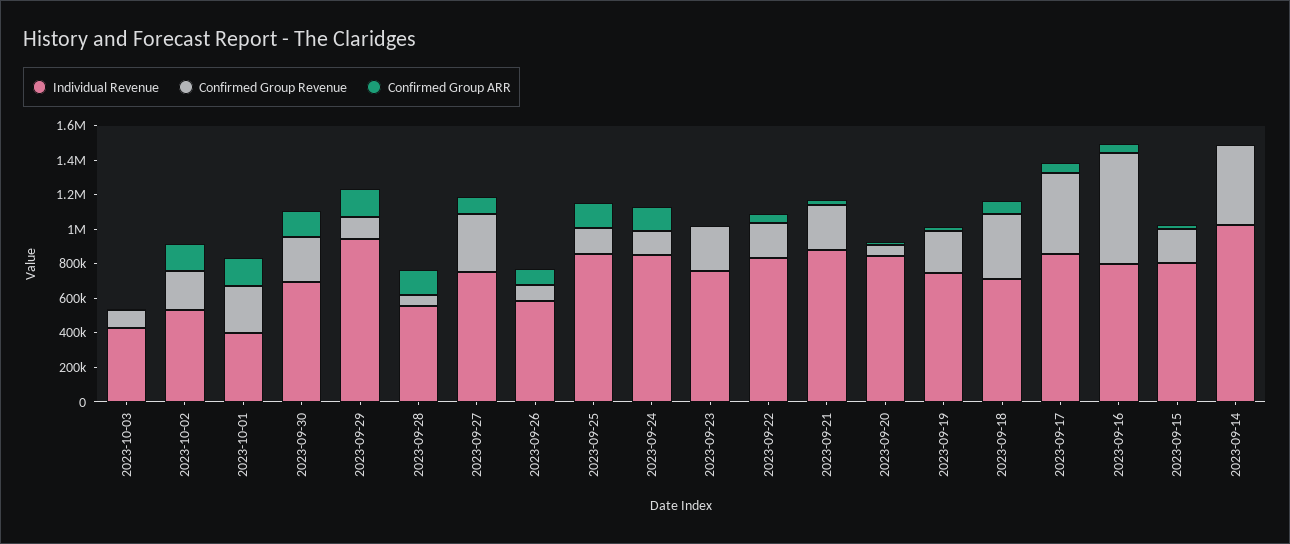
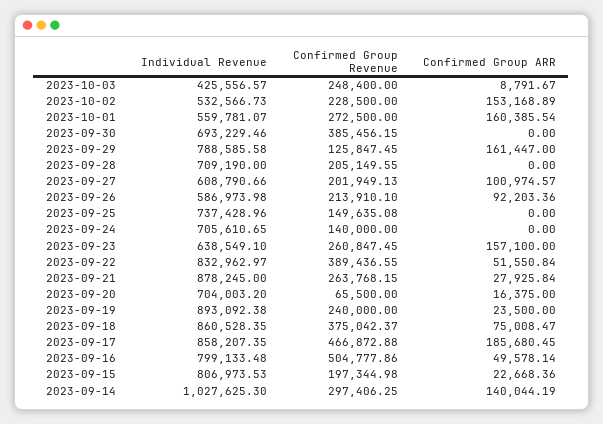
  {
    "Individual Revenue": {
      "2023-10-03": 425556.57,
      "2023-10-02": 532566.73,
-     "2023-10-01": 400000,
+     "2023-10-01": 559781.07,
      "2023-09-30": 693229.46,
-     "2023-09-29": 950000,
+     "2023-09-29": 788585.58,
-     "2023-09-28": 550000,
+     "2023-09-28": 709190,
-     "2023-09-27": 750000,
+     "2023-09-27": 608790.66,
      "2023-09-26": 586973.98,
-     "2023-09-25": 850000,
+     "2023-09-25": 737428.96,
-     "2023-09-24": 850000,
+     "2023-09-24": 705610.65,
-     "2023-09-23": 750000,
+     "2023-09-23": 638549.1,
      "2023-09-22": 832962.97,
      "2023-09-21": 878245,
-     "2023-09-20": 850000,
+     "2023-09-20": 704003.2,
-     "2023-09-19": 750000,
+     "2023-09-19": 893092.38,
-     "2023-09-18": 700000,
+     "2023-09-18": 860528.35,
      "2023-09-17": 858207.35,
      "2023-09-16": 799133.48,
      "2023-09-15": 806973.53,
      "2023-09-14": 1027625.3
    },
    "Confirmed Group Revenue": {
-     "2023-10-03": 100000,
+     "2023-10-03": 248400,
      "2023-10-02": 228500,
      "2023-10-01": 272500,
-     "2023-09-30": 250000,
+     "2023-09-30": 385456.15,
      "2023-09-29": 125847.45,
-     "2023-09-28": 50000,
+     "2023-09-28": 205149.55,
-     "2023-09-27": 350000,
+     "2023-09-27": 201949.13,
-     "2023-09-26": 100000,
+     "2023-09-26": 213910.1,
      "2023-09-25": 149635.08,
      "2023-09-24": 140000,
      "2023-09-23": 260847.45,
-     "2023-09-22": 200000,
+     "2023-09-22": 389436.55,
      "2023-09-21": 263768.15,
      "2023-09-20": 65500,
      "2023-09-19": 240000,
      "2023-09-18": 375042.37,
      "2023-09-17": 466872.88,
-     "2023-09-16": 650000,
+     "2023-09-16": 504777.86,
      "2023-09-15": 197344.98,
-     "2023-09-14": 450000
+     "2023-09-14": 297406.25
    },
    "Confirmed Group ARR": {
      "2023-10-03": 8791.67,
      "2023-10-02": 153168.89,
      "2023-10-01": 160385.54,
-     "2023-09-30": 150000,
+     "2023-09-30": 0,
      "2023-09-29": 161447,
-     "2023-09-28": 150000,
+     "2023-09-28": 0,
      "2023-09-27": 100974.57,
      "2023-09-26": 92203.36,
-     "2023-09-25": 150000,
+     "2023-09-25": 0,
-     "2023-09-24": 150000,
+     "2023-09-24": 0,
-     "2023-09-23": 0,
+     "2023-09-23": 157100,
      "2023-09-22": 51550.84,
      "2023-09-21": 27925.84,
      "2023-09-20": 16375,
      "2023-09-19": 23500,
      "2023-09-18": 75008.47,
-     "2023-09-17": 50000,
+     "2023-09-17": 185680.45,
      "2023-09-16": 49578.14,
      "2023-09-15": 22668.36,
-     "2023-09-14": 0
+     "2023-09-14": 140044.19
    }
  }

